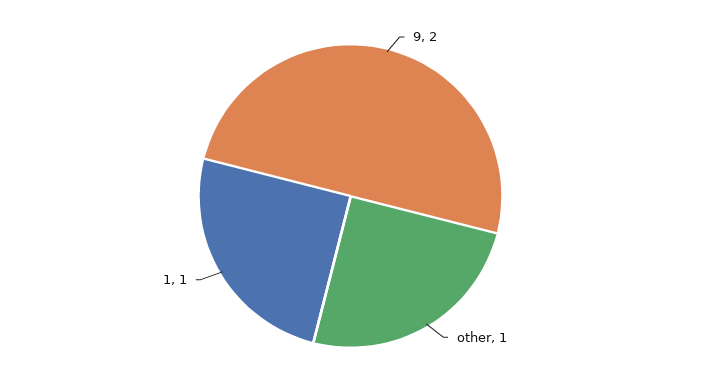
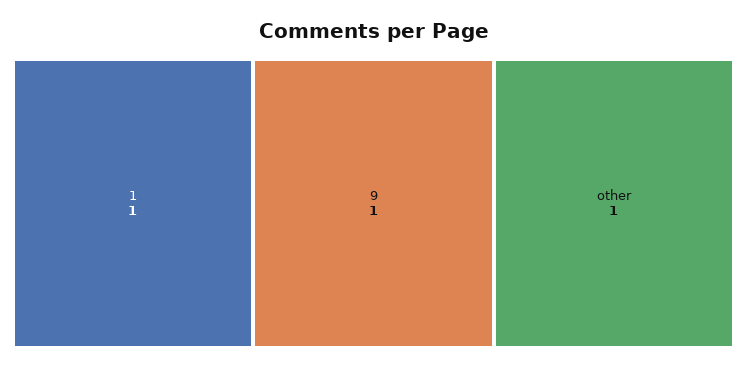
  {
-   "9": 2,
+   "9": 1,
    "other": 1,
    "1": 1
  }

